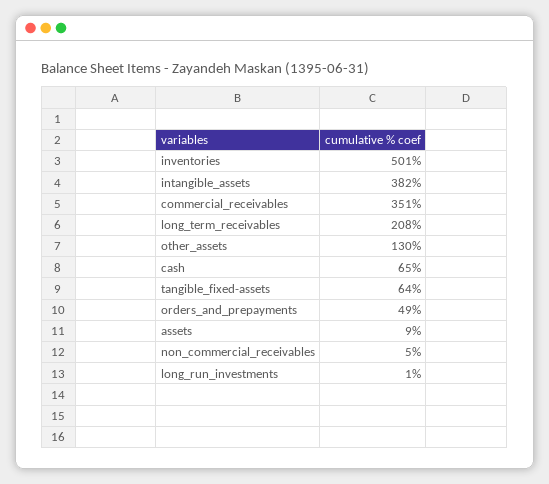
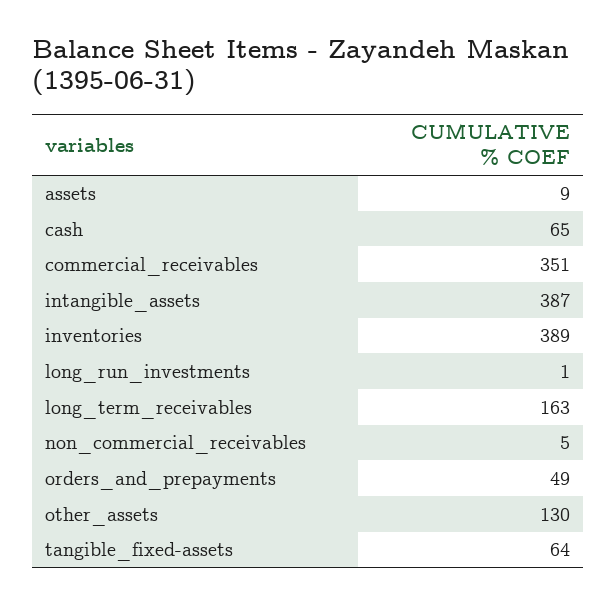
  {
-   "inventories": 501,
+   "inventories": 389,
-   "intangible_assets": 382,
+   "intangible_assets": 387,
    "commercial_receivables": 351,
-   "long_term_receivables": 208,
+   "long_term_receivables": 163,
    "other_assets": 130,
    "cash": 65,
    "tangible_fixed-assets": 64,
    "orders_and_prepayments": 49,
    "assets": 9,
    "non_commercial_receivables": 5,
    "long_run_investments": 1
  }

